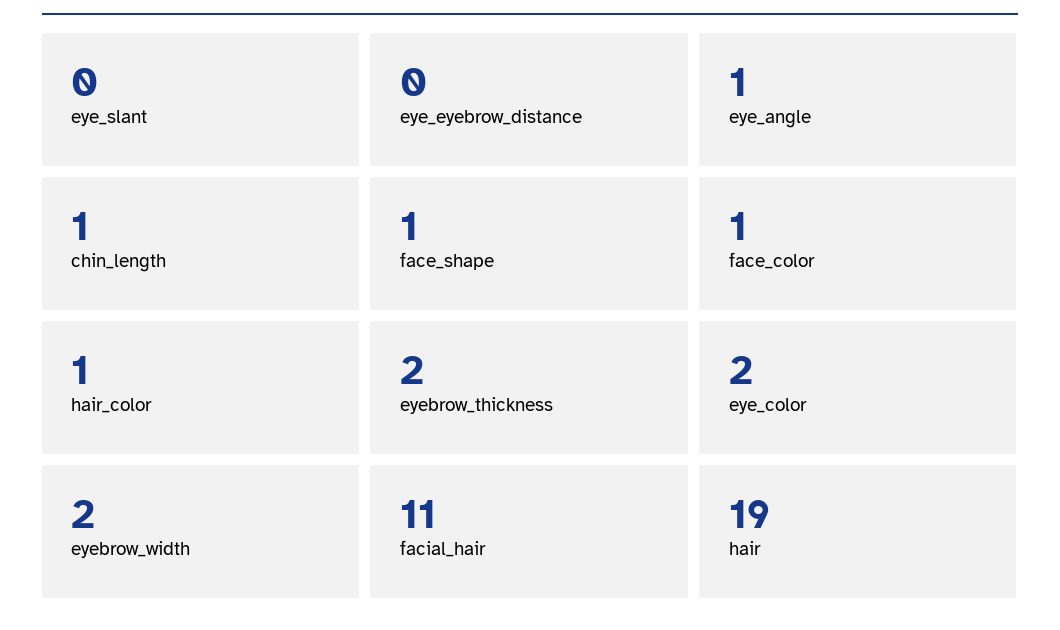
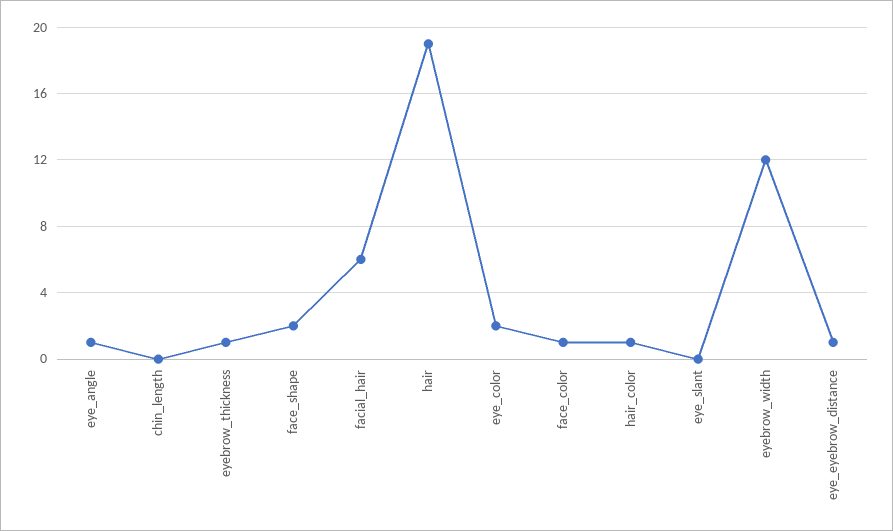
  {
    "eye_slant": 0,
-   "eye_eyebrow_distance": 0,
+   "eye_eyebrow_distance": 1,
    "eye_angle": 1,
-   "chin_length": 1,
+   "chin_length": 0,
-   "face_shape": 1,
+   "face_shape": 2,
    "face_color": 1,
    "hair_color": 1,
-   "eyebrow_thickness": 2,
+   "eyebrow_thickness": 1,
    "eye_color": 2,
-   "eyebrow_width": 2,
+   "eyebrow_width": 12,
-   "facial_hair": 11,
+   "facial_hair": 6,
    "hair": 19
  }

